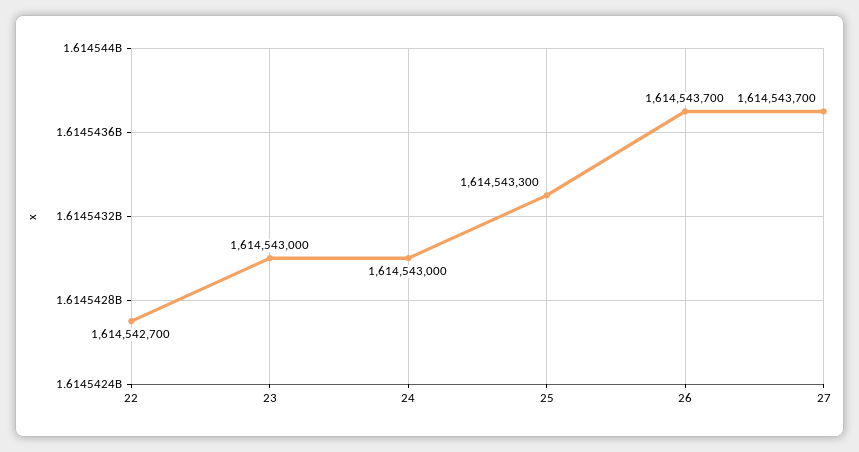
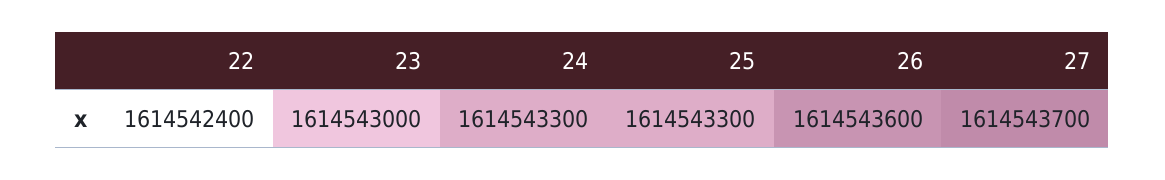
  {
-   "22": 1614542700,
+   "22": 1614542400,
    "23": 1614543000,
-   "24": 1614543000,
+   "24": 1614543300,
    "25": 1614543300,
-   "26": 1614543700,
+   "26": 1614543600,
    "27": 1614543700
  }

